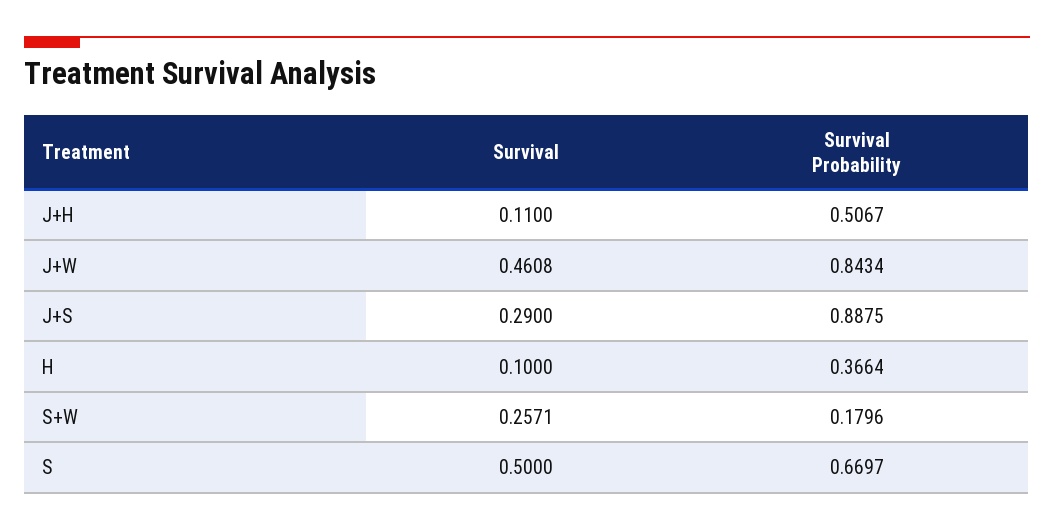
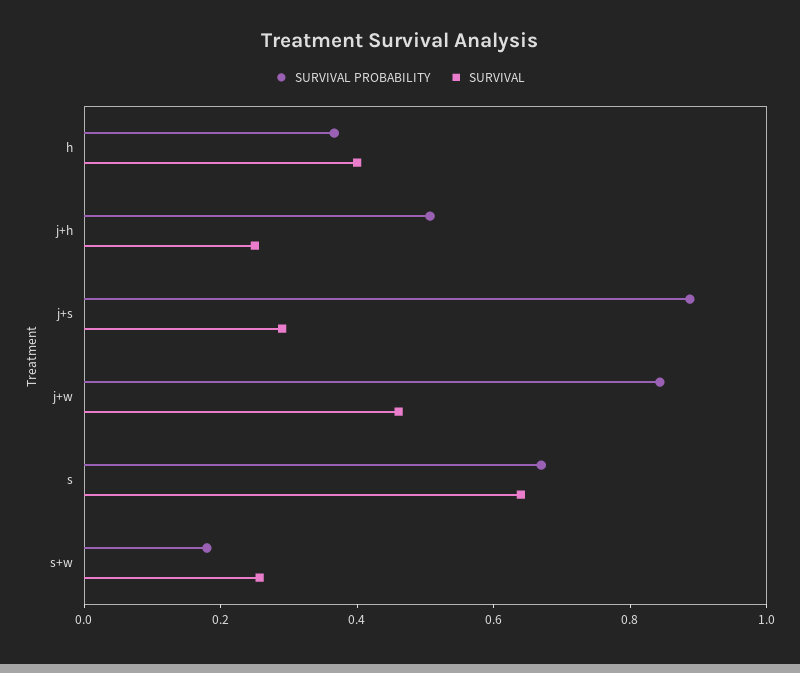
  {
    "Survival": {
-     "J+H": 0.11,
+     "J+H": 0.25,
      "J+W": 0.4608,
      "J+S": 0.29,
-     "H": 0.1,
+     "H": 0.4,
      "S+W": 0.2571,
-     "S": 0.5
+     "S": 0.65
    },
    "Survival Probability": {
      "J+H": 0.5067,
      "J+W": 0.8434,
      "J+S": 0.8875,
      "H": 0.3664,
      "S+W": 0.1796,
      "S": 0.6697
    }
  }

